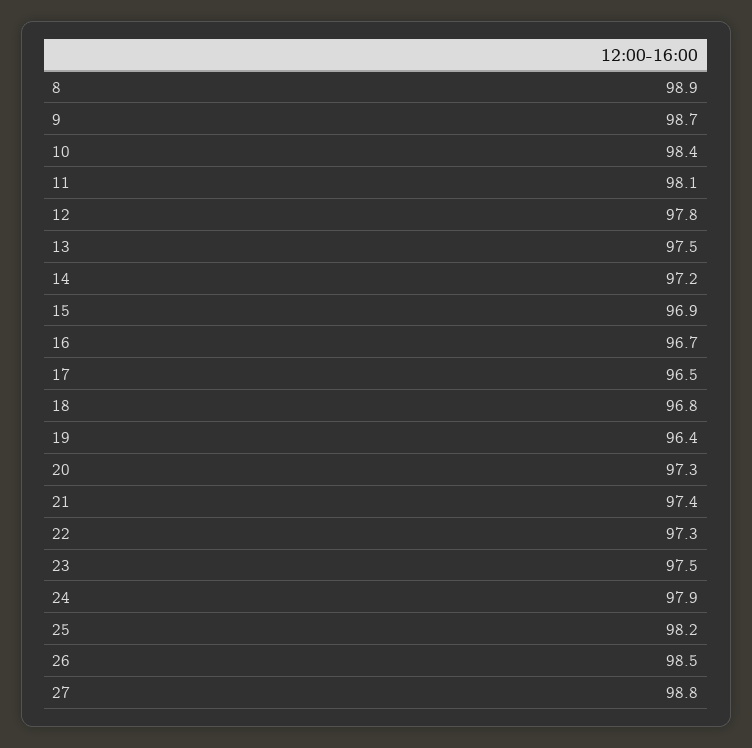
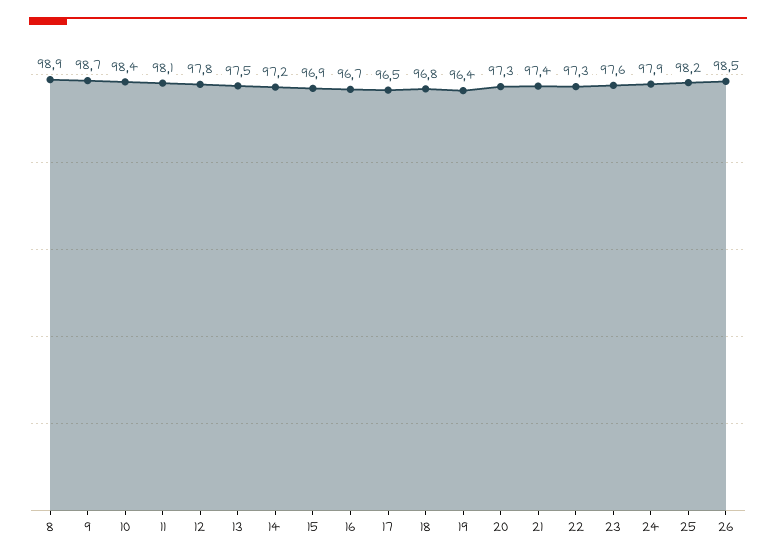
  {
    "8": 98.9,
    "9": 98.7,
    "10": 98.4,
    "11": 98.1,
    "12": 97.8,
    "13": 97.5,
    "14": 97.2,
    "15": 96.9,
    "16": 96.7,
    "17": 96.5,
    "18": 96.8,
    "19": 96.4,
    "20": 97.3,
    "21": 97.4,
    "22": 97.3,
-   "23": 97.5,
+   "23": 97.6,
    "24": 97.9,
    "25": 98.2,
-   "26": 98.5,
+   "26": 98.5
-   "27": 98.8
  }

